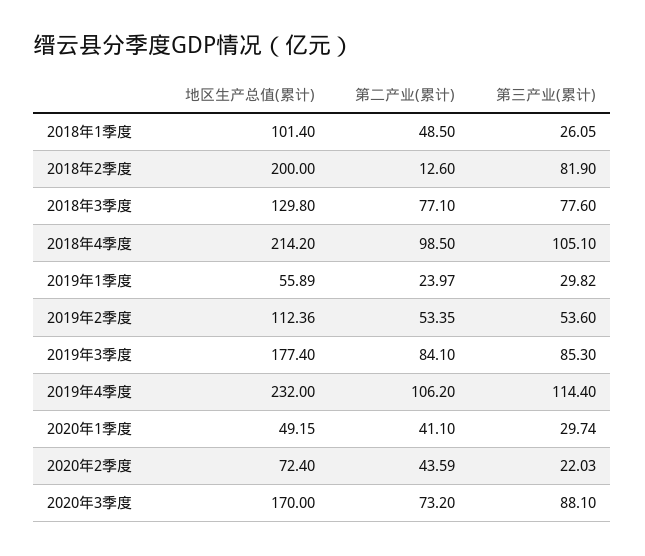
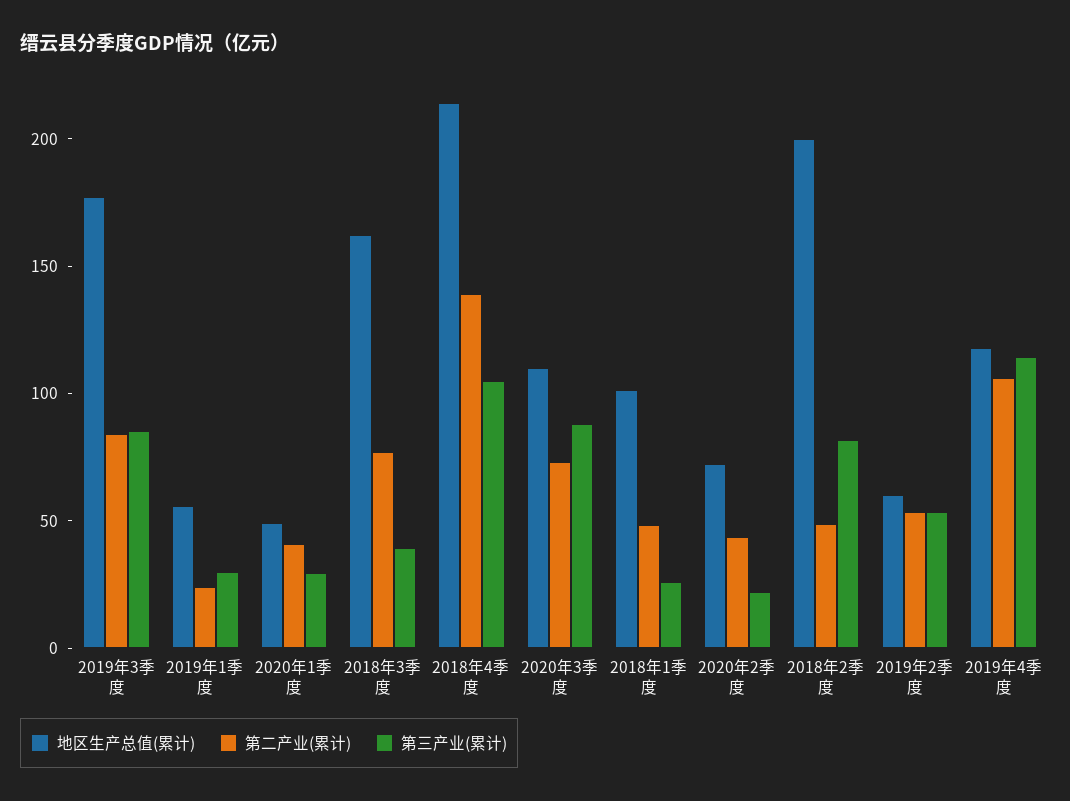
  {
    "地区生产总值(累计)": {
      "2018年1季度": 101.4,
      "2018年2季度": 200,
-     "2018年3季度": 129.8,
+     "2018年3季度": 160,
      "2018年4季度": 214.2,
      "2019年1季度": 55.89,
-     "2019年2季度": 112.36,
+     "2019年2季度": 60,
      "2019年3季度": 177.4,
-     "2019年4季度": 232,
+     "2019年4季度": 120,
      "2020年1季度": 49.15,
      "2020年2季度": 72.4,
-     "2020年3季度": 170
+     "2020年3季度": 110
    },
    "第二产业(累计)": {
      "2018年1季度": 48.5,
-     "2018年2季度": 12.6,
+     "2018年2季度": 50,
      "2018年3季度": 77.1,
-     "2018年4季度": 98.5,
+     "2018年4季度": 140,
      "2019年1季度": 23.97,
      "2019年2季度": 53.35,
      "2019年3季度": 84.1,
      "2019年4季度": 106.2,
      "2020年1季度": 41.1,
      "2020年2季度": 43.59,
      "2020年3季度": 73.2
    },
    "第三产业(累计)": {
      "2018年1季度": 26.05,
      "2018年2季度": 81.9,
-     "2018年3季度": 77.6,
+     "2018年3季度": 40,
      "2018年4季度": 105.1,
      "2019年1季度": 29.82,
      "2019年2季度": 53.6,
      "2019年3季度": 85.3,
      "2019年4季度": 114.4,
      "2020年1季度": 29.74,
      "2020年2季度": 22.03,
      "2020年3季度": 88.1
    }
  }

